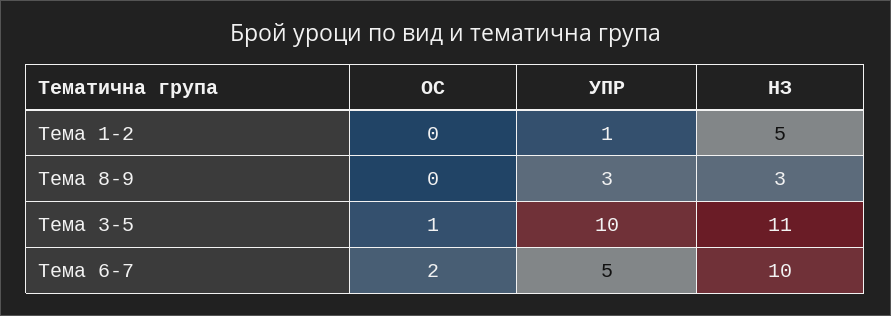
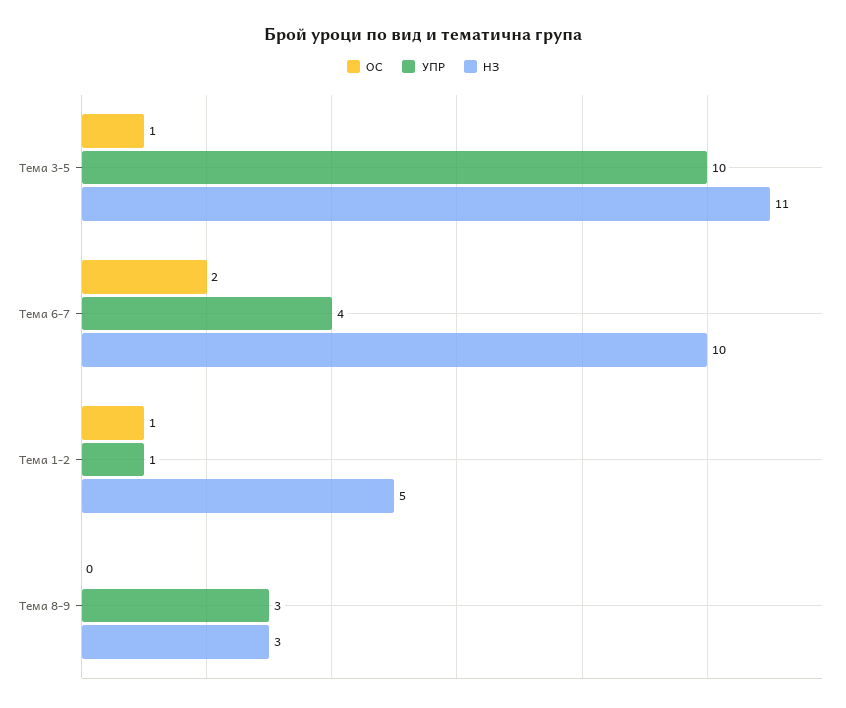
  {
    "ОС": {
-     "Тема 1-2": 0,
+     "Тема 1-2": 1,
      "Тема 8-9": 0,
      "Тема 3-5": 1,
      "Тема 6-7": 2
    },
    "УПР": {
      "Тема 1-2": 1,
      "Тема 8-9": 3,
      "Тема 3-5": 10,
-     "Тема 6-7": 5
+     "Тема 6-7": 4
    },
    "НЗ": {
      "Тема 1-2": 5,
      "Тема 8-9": 3,
      "Тема 3-5": 11,
      "Тема 6-7": 10
    }
  }

